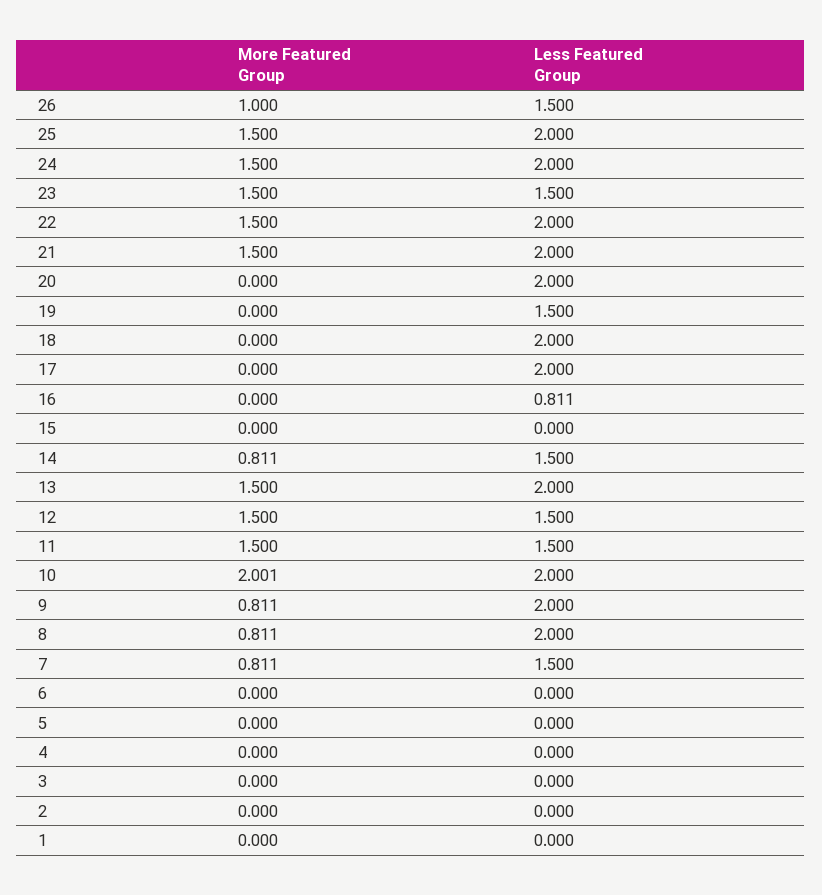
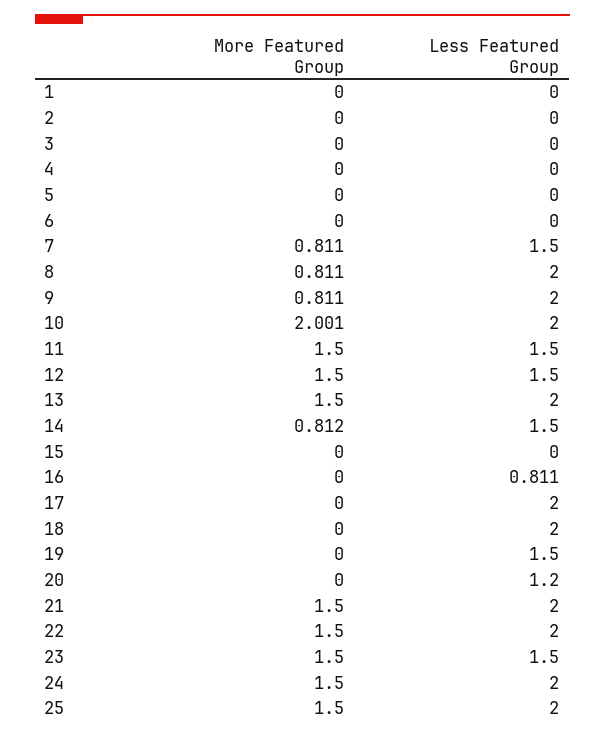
  {
    "More Featured Group": {
-     "26": 1,
      "25": 1.5,
      "24": 1.5,
      "23": 1.5,
      "22": 1.5,
      "21": 1.5,
      "20": 0,
      "19": 0,
      "18": 0,
      "17": 0,
      "16": 0,
      "15": 0,
-     "14": 0.811,
+     "14": 0.812,
      "13": 1.5,
      "12": 1.5,
      "11": 1.5,
      "10": 2.001,
      "9": 0.811,
      "8": 0.811,
      "7": 0.811,
      "6": 0,
      "5": 0,
      "4": 0,
      "3": 0,
      "2": 0,
      "1": 0
    },
    "Less Featured Group": {
-     "26": 1.5,
      "25": 2,
      "24": 2,
      "23": 1.5,
      "22": 2,
      "21": 2,
-     "20": 2,
+     "20": 1.2,
      "19": 1.5,
      "18": 2,
      "17": 2,
      "16": 0.811,
      "15": 0,
      "14": 1.5,
      "13": 2,
      "12": 1.5,
      "11": 1.5,
      "10": 2,
      "9": 2,
      "8": 2,
      "7": 1.5,
      "6": 0,
      "5": 0,
      "4": 0,
      "3": 0,
      "2": 0,
      "1": 0
    }
  }

